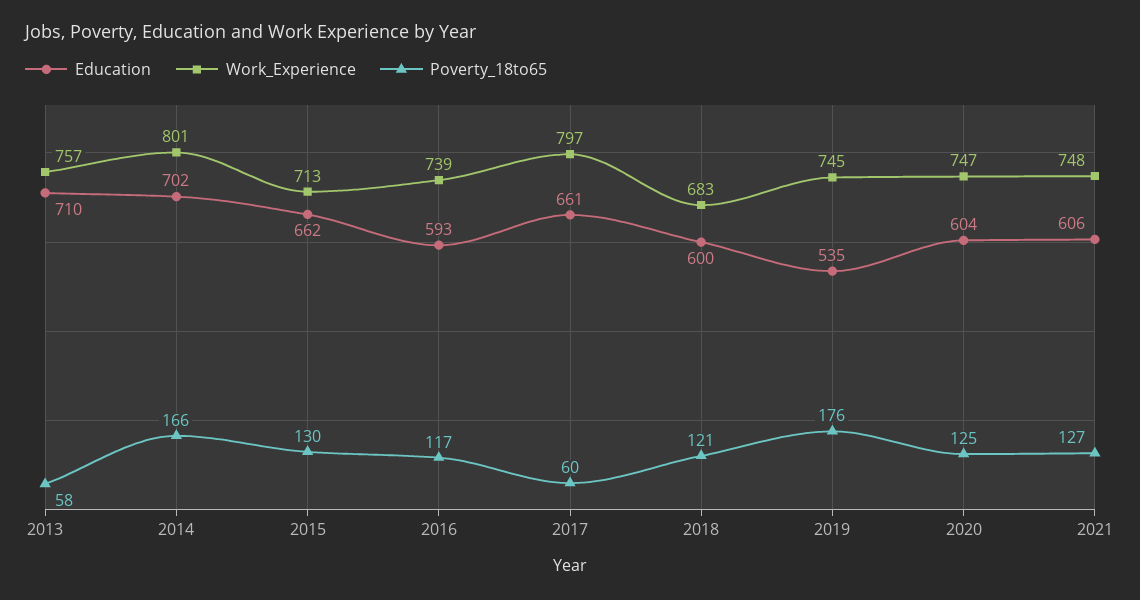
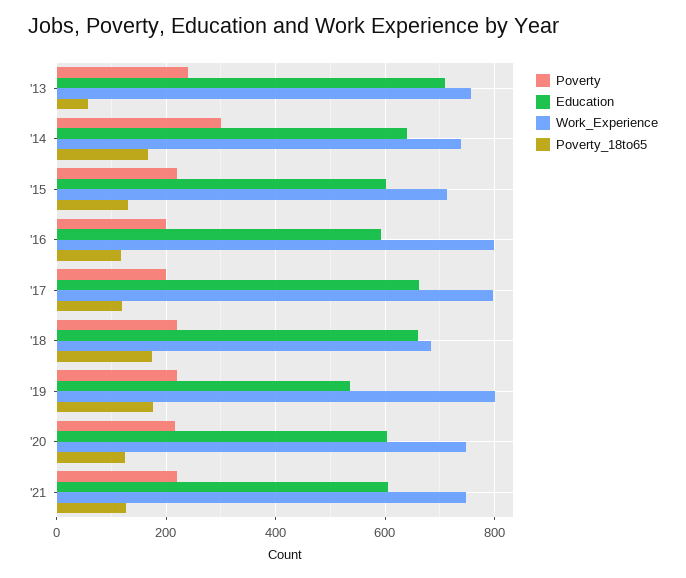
  {
    "Education": {
      "2013": 710,
-     "2014": 702,
+     "2014": 640,
-     "2015": 662,
+     "2015": 600,
      "2016": 593,
      "2017": 661,
-     "2018": 600,
+     "2018": 660,
      "2019": 535,
      "2020": 604,
      "2021": 606
    },
    "Work_Experience": {
      "2013": 757,
-     "2014": 801,
+     "2014": 740,
      "2015": 713,
-     "2016": 739,
+     "2016": 800,
      "2017": 797,
      "2018": 683,
-     "2019": 745,
+     "2019": 800,
      "2020": 747,
      "2021": 748
    },
    "Poverty_18to65": {
      "2013": 58,
      "2014": 166,
      "2015": 130,
      "2016": 117,
-     "2017": 60,
+     "2017": 120,
-     "2018": 121,
+     "2018": 180,
      "2019": 176,
      "2020": 125,
      "2021": 127
-   }
+   },
+   "Poverty": {
+     "2013": 240,
+     "2014": 300,
+     "2015": 220,
+     "2016": 200,
+     "2017": 200,
+     "2018": 220,
+     "2019": 220,
+     "2020": 220,
+     "2021": 220
+   }
  }

